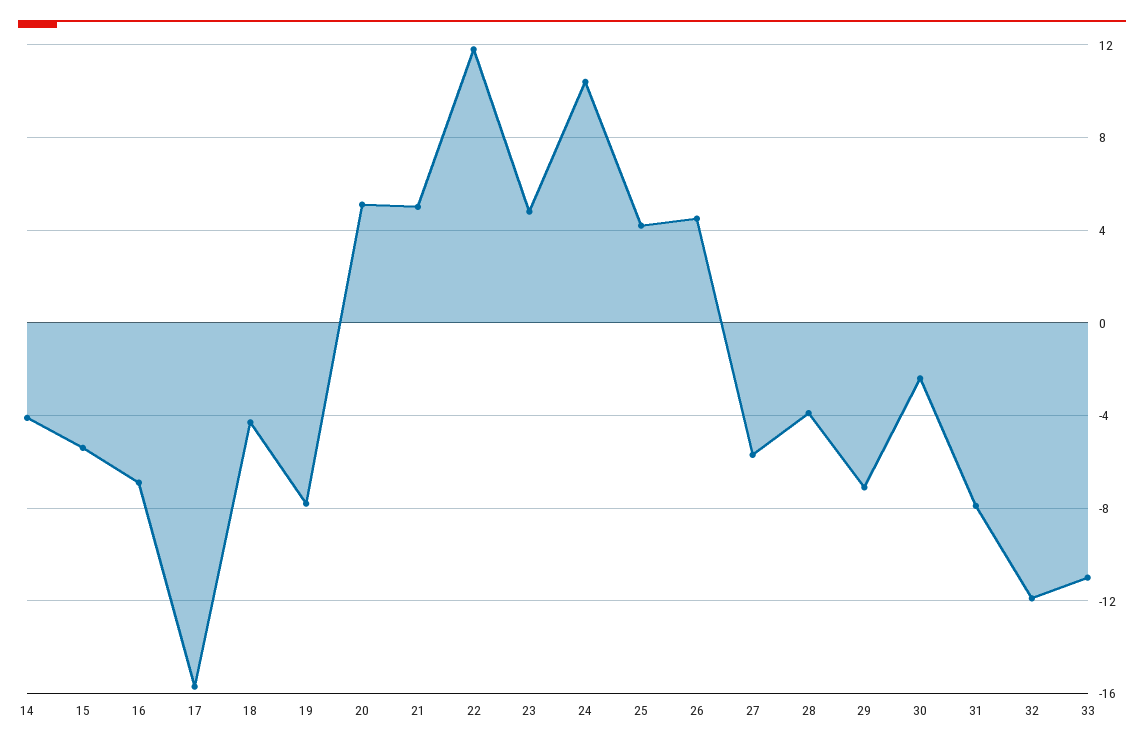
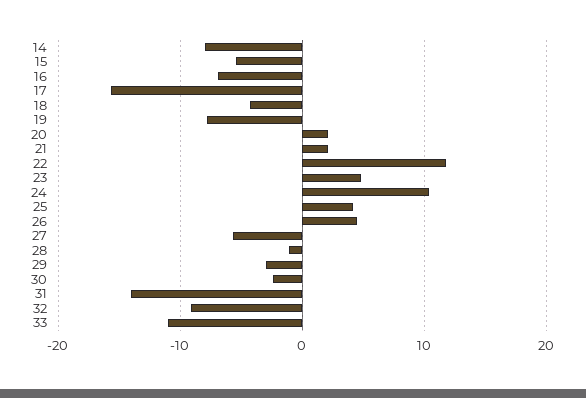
  {
-   "14": -4,
+   "14": -8,
    "15": -5.5,
    "16": -7,
    "17": -15.5,
    "18": -4.5,
    "19": -8,
-   "20": 5,
+   "20": 2,
-   "21": 5,
+   "21": 2,
    "22": 12,
    "23": 5,
    "24": 10.5,
    "25": 4,
    "26": 4.5,
    "27": -5.5,
-   "28": -4,
+   "28": -1,
-   "29": -7,
+   "29": -3,
    "30": -2.5,
-   "31": -8,
+   "31": -14,
-   "32": -12,
+   "32": -9,
    "33": -11
  }

